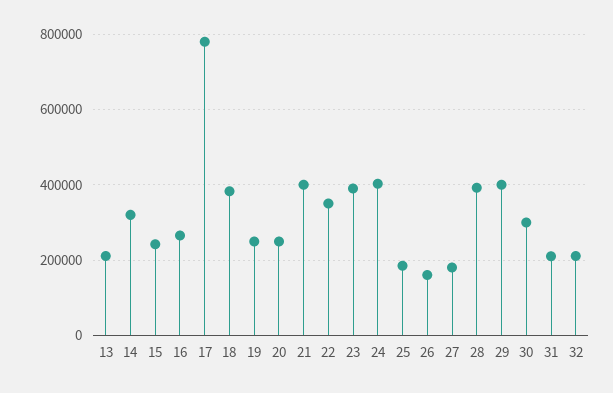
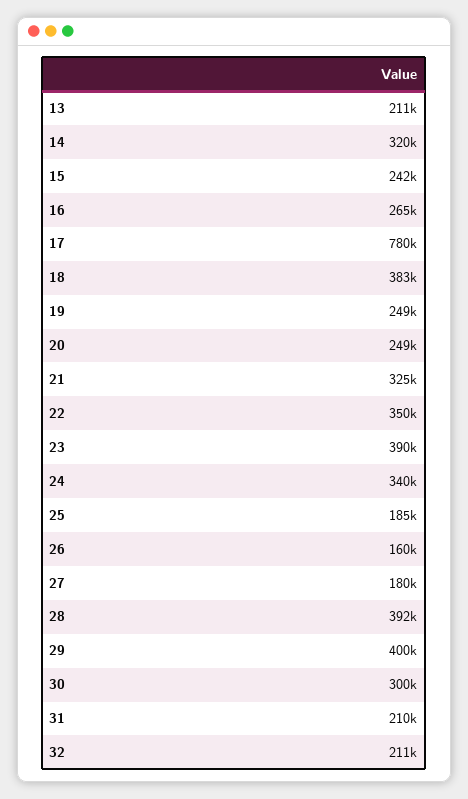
  {
    "13": 211000,
    "14": 320000,
    "15": 242000,
    "16": 265000,
    "17": 780000,
    "18": 383000,
    "19": 249000,
    "20": 249000,
-   "21": 400000,
+   "21": 325000,
    "22": 350000,
    "23": 390000,
-   "24": 400000,
+   "24": 340000,
    "25": 185000,
    "26": 160000,
    "27": 180000,
    "28": 392000,
    "29": 400000,
    "30": 300000,
    "31": 210000,
    "32": 211000
  }

